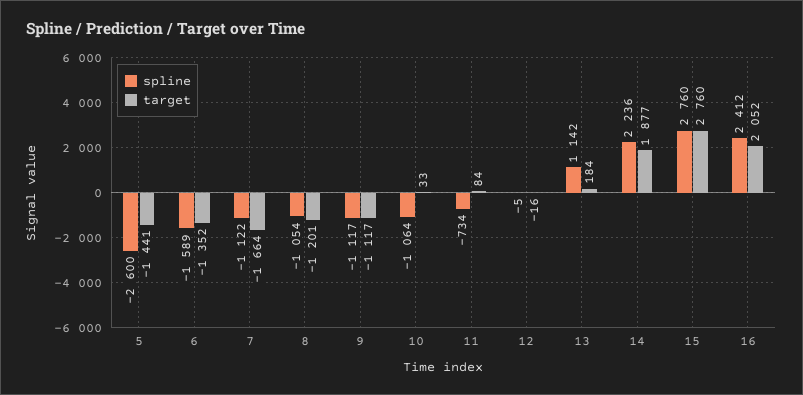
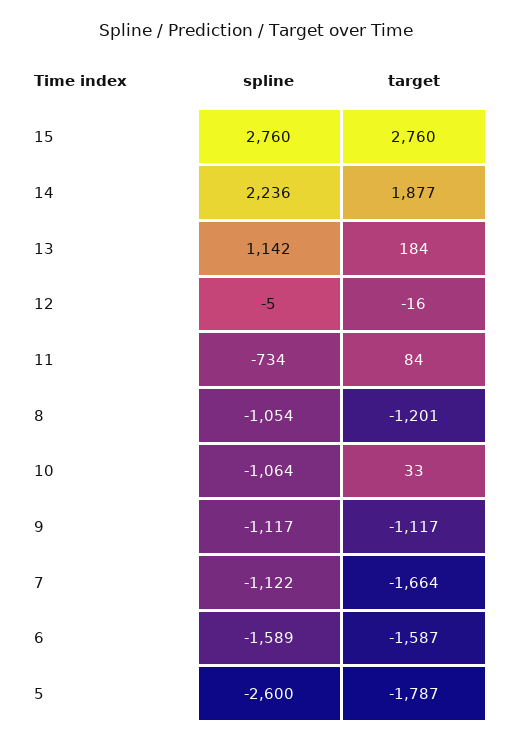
  {
    "spline": {
      "5": -2600,
      "6": -1589,
      "7": -1122,
      "8": -1054,
      "9": -1117,
      "10": -1064,
      "11": -734,
      "12": -5,
      "13": 1142,
      "14": 2236,
-     "15": 2760,
+     "15": 2760
-     "16": 2412
    },
    "target": {
-     "5": -1441,
+     "5": -1787,
-     "6": -1352,
+     "6": -1587,
      "7": -1664,
      "8": -1201,
      "9": -1117,
      "10": 33,
      "11": 84,
      "12": -16,
      "13": 184,
      "14": 1877,
-     "15": 2760,
+     "15": 2760
-     "16": 2052
    }
  }

